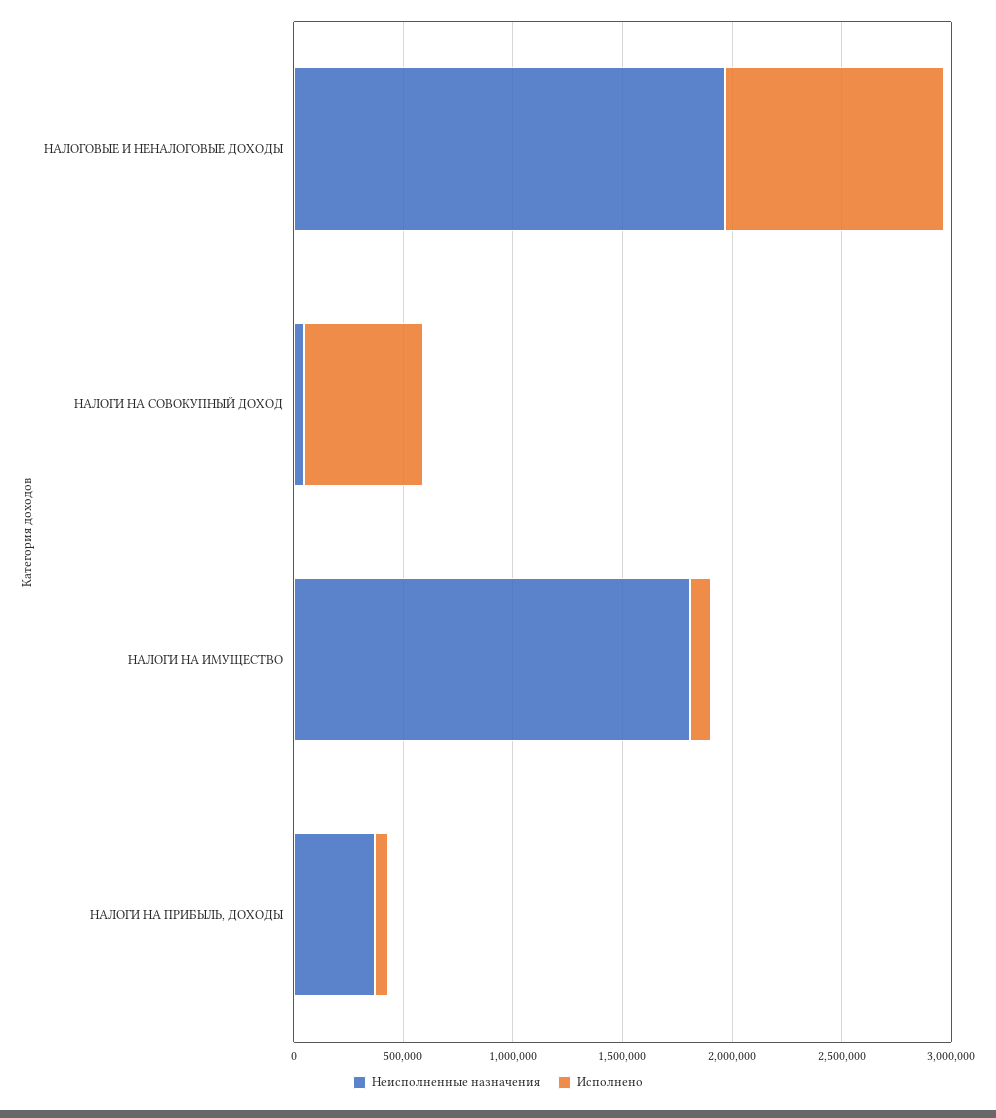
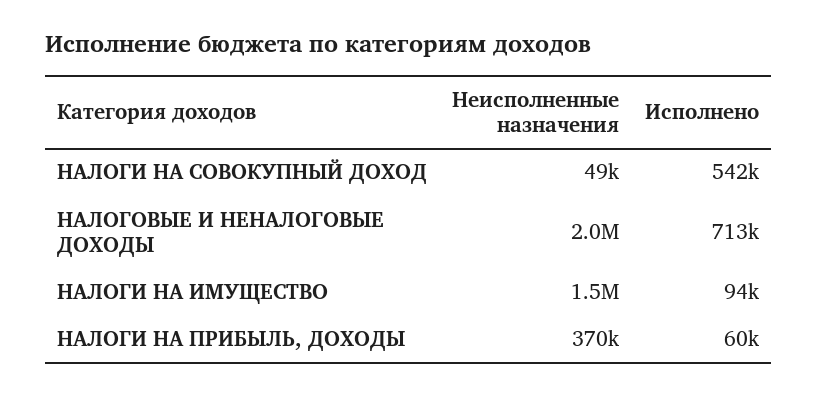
  {
    "Неисполненные назначения": {
      "НАЛОГОВЫЕ И НЕНАЛОГОВЫЕ ДОХОДЫ": 2000000,
      "НАЛОГИ НА СОВОКУПНЫЙ ДОХОД": 49000,
-     "НАЛОГИ НА ИМУЩЕСТВО": 1800000,
+     "НАЛОГИ НА ИМУЩЕСТВО": 1500000,
      "НАЛОГИ НА ПРИБЫЛЬ, ДОХОДЫ": 370000
    },
    "Исполнено": {
-     "НАЛОГОВЫЕ И НЕНАЛОГОВЫЕ ДОХОДЫ": 1000000,
+     "НАЛОГОВЫЕ И НЕНАЛОГОВЫЕ ДОХОДЫ": 713000,
      "НАЛОГИ НА СОВОКУПНЫЙ ДОХОД": 542000,
      "НАЛОГИ НА ИМУЩЕСТВО": 94000,
      "НАЛОГИ НА ПРИБЫЛЬ, ДОХОДЫ": 60000
    }
  }

